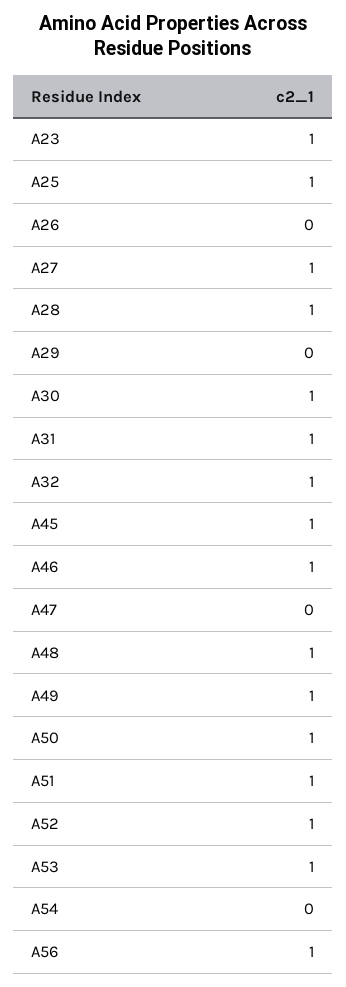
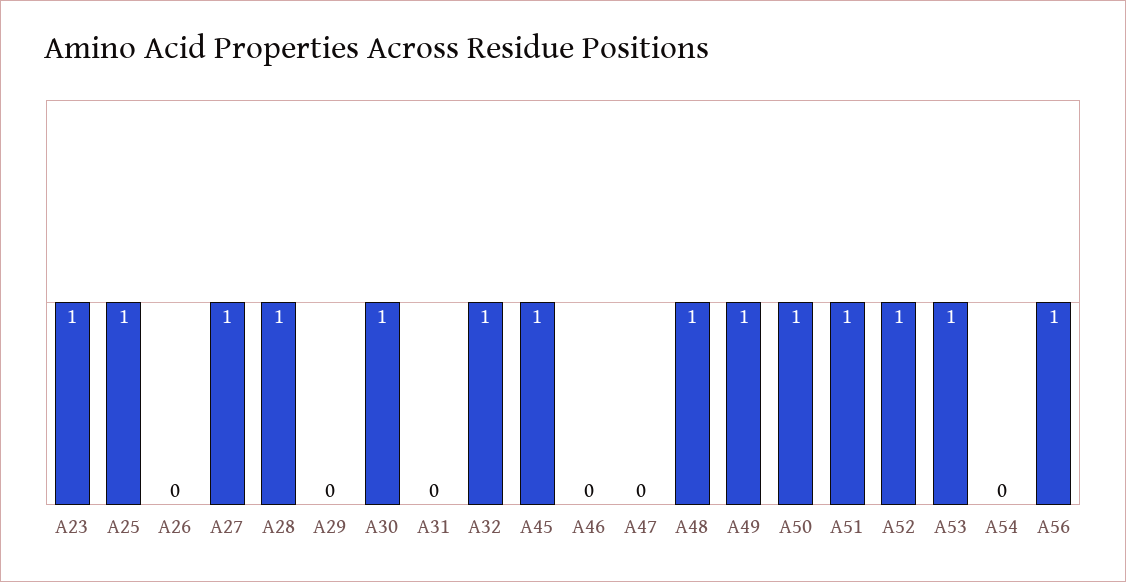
  {
    "A23": 1,
    "A25": 1,
    "A26": 0,
    "A27": 1,
    "A28": 1,
    "A29": 0,
    "A30": 1,
-   "A31": 1,
+   "A31": 0,
    "A32": 1,
    "A45": 1,
-   "A46": 1,
+   "A46": 0,
    "A47": 0,
    "A48": 1,
    "A49": 1,
    "A50": 1,
    "A51": 1,
    "A52": 1,
    "A53": 1,
    "A54": 0,
    "A56": 1
  }

